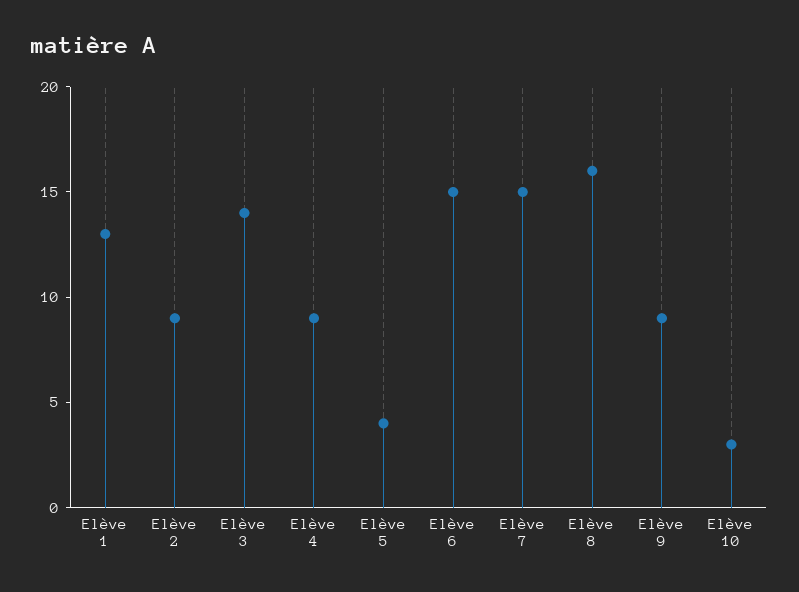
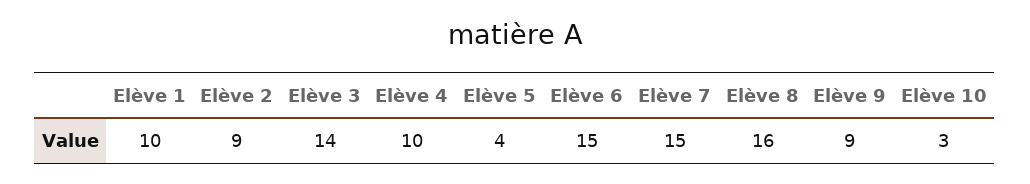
  {
-   "Elève 1": 13,
+   "Elève 1": 10,
    "Elève 2": 9,
    "Elève 3": 14,
-   "Elève 4": 9,
+   "Elève 4": 10,
    "Elève 5": 4,
    "Elève 6": 15,
    "Elève 7": 15,
    "Elève 8": 16,
    "Elève 9": 9,
    "Elève 10": 3
  }

